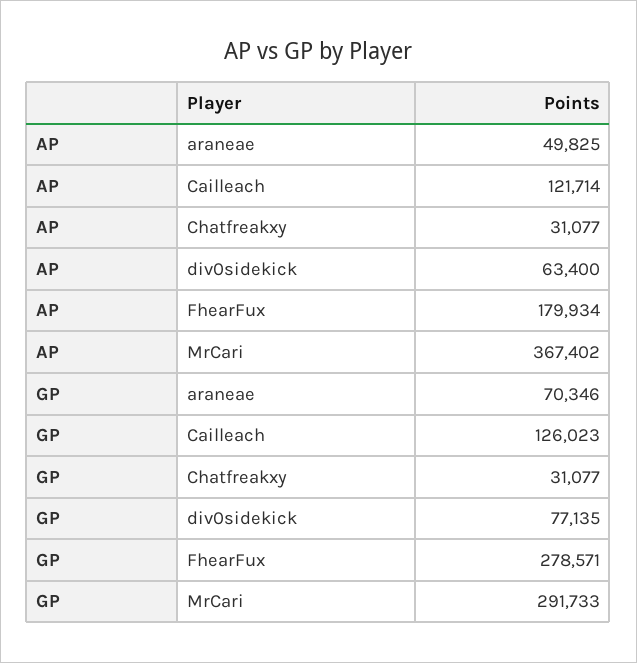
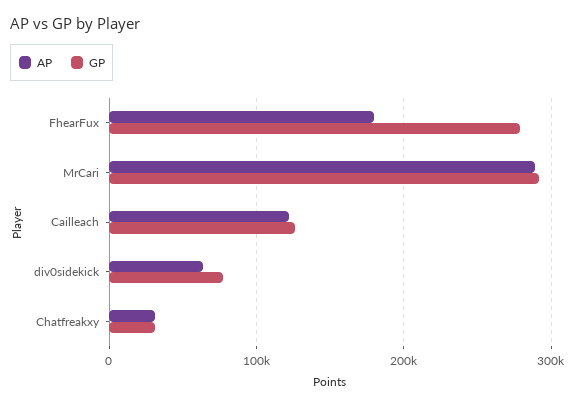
  {
    "AP": {
-     "araneae": 49825,
      "Cailleach": 121714,
      "Chatfreakxy": 31077,
      "div0sidekick": 63400,
      "FhearFux": 179934,
-     "MrCari": 367402
+     "MrCari": 290000
    },
    "GP": {
-     "araneae": 70346,
      "Cailleach": 126023,
      "Chatfreakxy": 31077,
      "div0sidekick": 77135,
      "FhearFux": 278571,
      "MrCari": 291733
    }
  }

